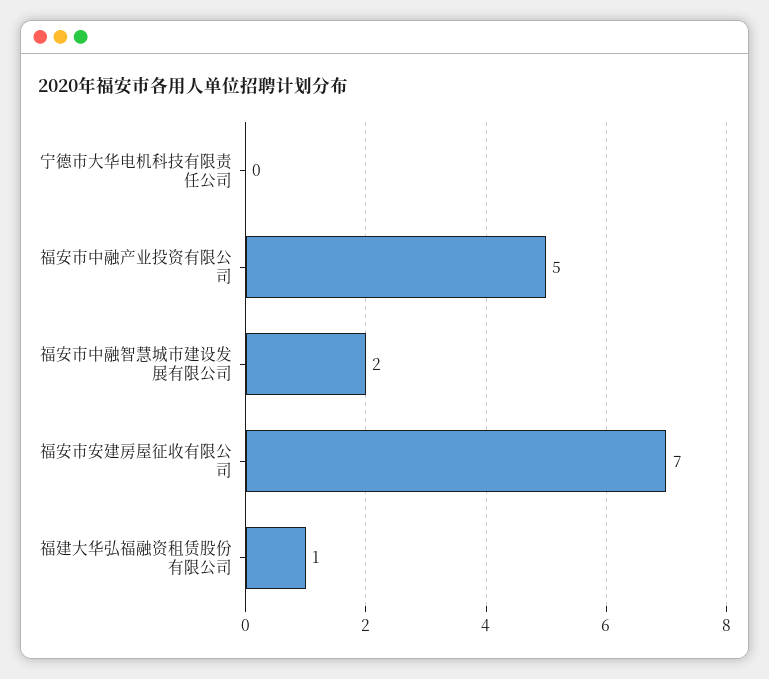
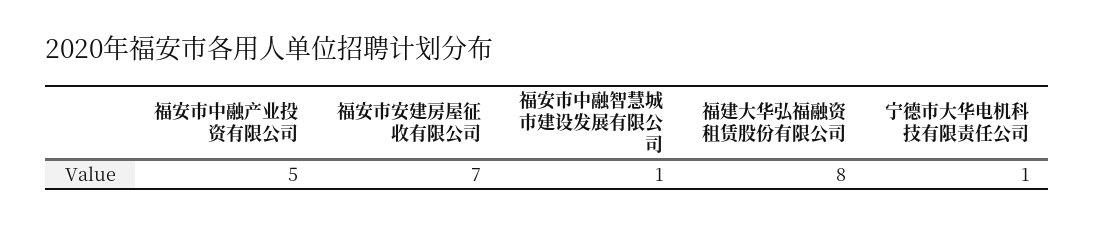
  {
-   "宁德市大华电机科技有限责任公司": 0,
+   "宁德市大华电机科技有限责任公司": 1,
    "福安市中融产业投资有限公司": 5,
-   "福安市中融智慧城市建设发展有限公司": 2,
+   "福安市中融智慧城市建设发展有限公司": 1,
    "福安市安建房屋征收有限公司": 7,
-   "福建大华弘福融资租赁股份有限公司": 1
+   "福建大华弘福融资租赁股份有限公司": 8
  }

